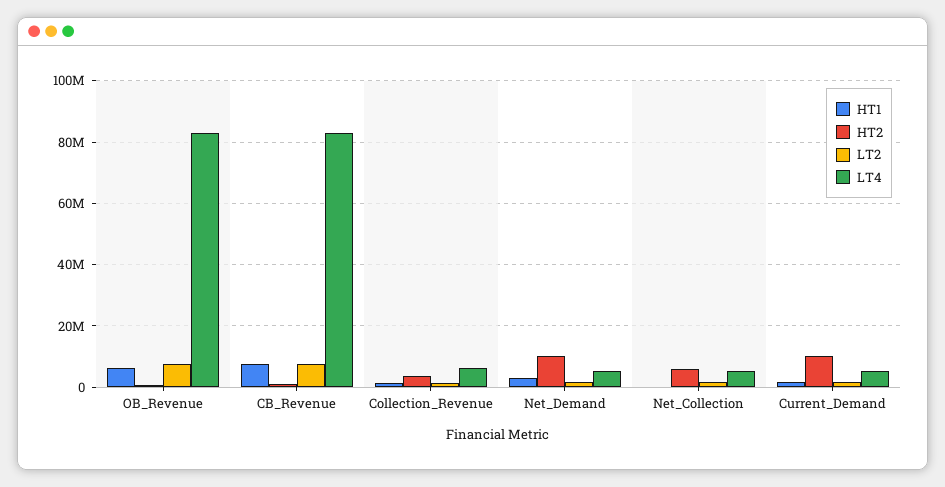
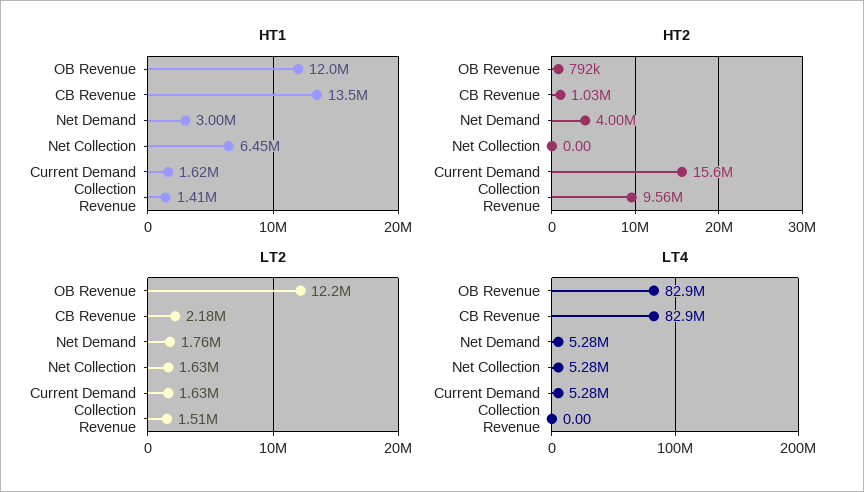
  {
    "HT1": {
-     "OB_Revenue": 6000000,
+     "OB_Revenue": 12000000,
-     "CB_Revenue": 8000000,
+     "CB_Revenue": 13500000,
      "Collection_Revenue": 1410000,
      "Net_Demand": 3000000,
-     "Net_Collection": 0,
+     "Net_Collection": 6450000,
      "Current_Demand": 1620000
    },
    "HT2": {
      "OB_Revenue": 792000,
      "CB_Revenue": 1030000,
-     "Collection_Revenue": 4000000,
+     "Collection_Revenue": 9560000,
-     "Net_Demand": 10000000,
+     "Net_Demand": 4000000,
-     "Net_Collection": 6000000,
+     "Net_Collection": 0,
-     "Current_Demand": 10000000
+     "Current_Demand": 15600000
    },
    "LT2": {
-     "OB_Revenue": 8000000,
+     "OB_Revenue": 12200000,
-     "CB_Revenue": 8000000,
+     "CB_Revenue": 2180000,
      "Collection_Revenue": 1510000,
      "Net_Demand": 1760000,
      "Net_Collection": 1630000,
      "Current_Demand": 1630000
    },
    "LT4": {
      "OB_Revenue": 82900000,
      "CB_Revenue": 82900000,
-     "Collection_Revenue": 6000000,
+     "Collection_Revenue": 0,
      "Net_Demand": 5280000,
      "Net_Collection": 5280000,
      "Current_Demand": 5280000
    }
  }

